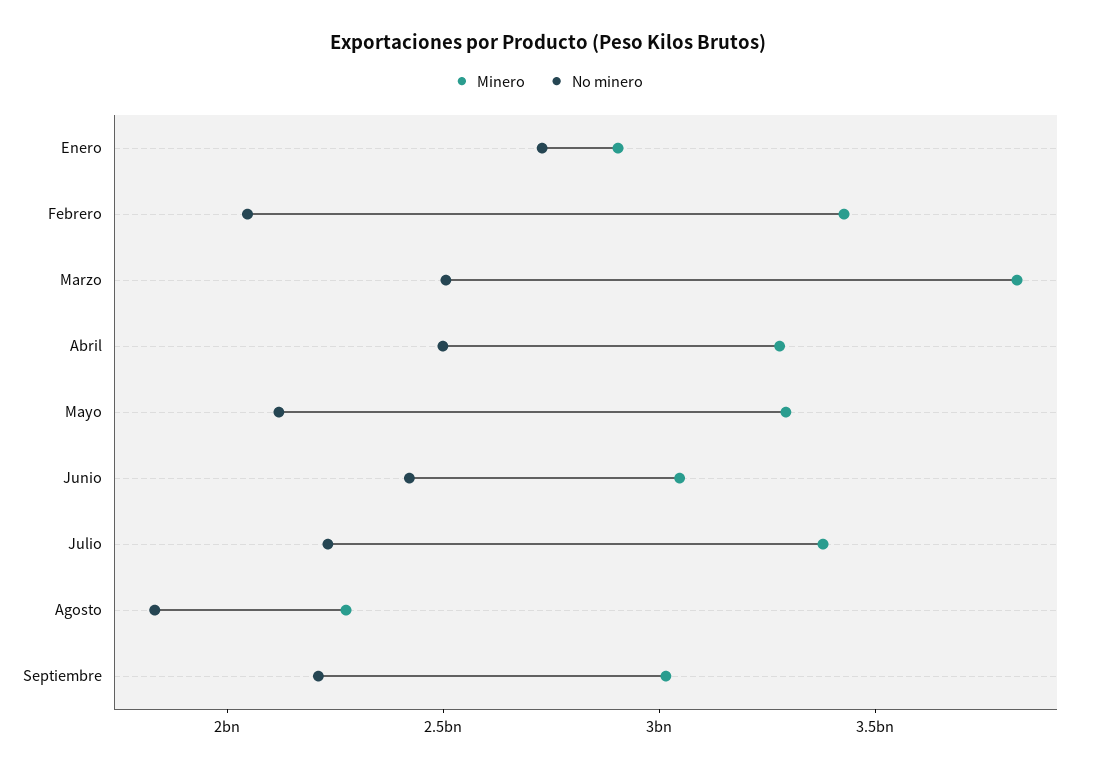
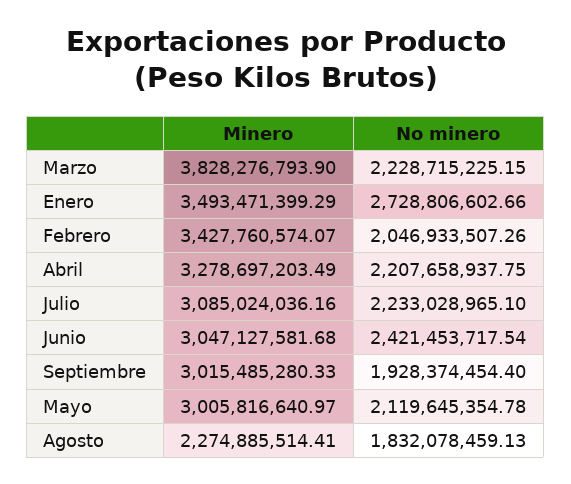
  {
    "Minero": {
-     "Enero": 2900000000,
+     "Enero": 3493471399.29,
      "Febrero": 3427760574.07,
      "Marzo": 3828276793.9,
      "Abril": 3278697203.49,
-     "Mayo": 3300000000,
+     "Mayo": 3005816640.97,
      "Junio": 3047127581.68,
-     "Julio": 3400000000,
+     "Julio": 3085024036.16,
      "Agosto": 2274885514.41,
      "Septiembre": 3015485280.33
    },
    "No minero": {
      "Enero": 2728806602.66,
      "Febrero": 2046933507.26,
-     "Marzo": 2500000000,
+     "Marzo": 2228715225.15,
-     "Abril": 2500000000,
+     "Abril": 2207658937.75,
      "Mayo": 2119645354.78,
      "Junio": 2421453717.54,
      "Julio": 2233028965.1,
      "Agosto": 1832078459.13,
-     "Septiembre": 2200000000
+     "Septiembre": 1928374454.4
    }
  }

